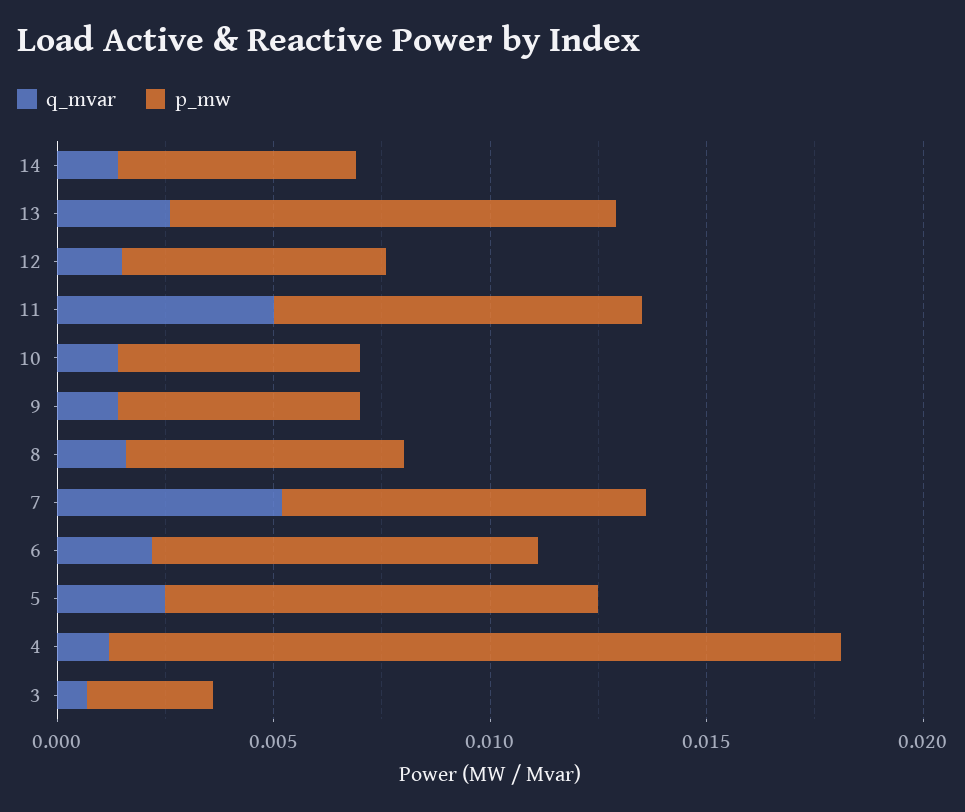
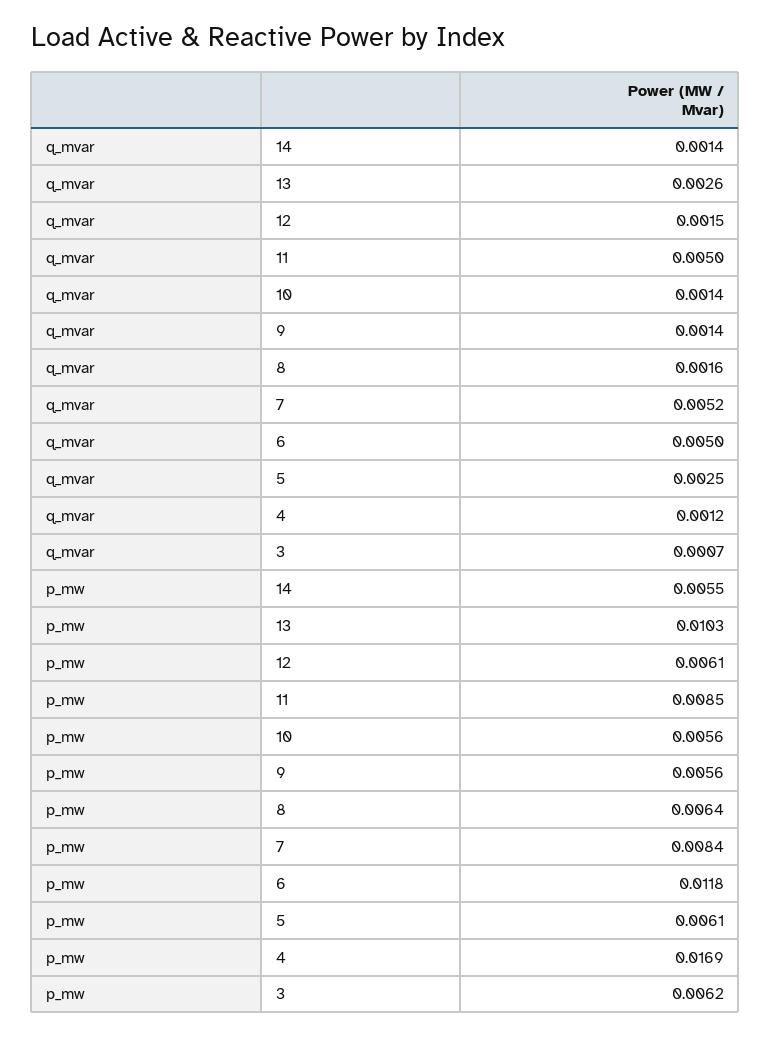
  {
    "q_mvar": {
      "14": 0.0014,
      "13": 0.0026,
      "12": 0.0015,
      "11": 0.005,
      "10": 0.0014,
      "9": 0.0014,
      "8": 0.0016,
      "7": 0.0052,
-     "6": 0.002,
+     "6": 0.005,
      "5": 0.0025,
      "4": 0.0012,
      "3": 0.0007
    },
    "p_mw": {
      "14": 0.0055,
      "13": 0.0103,
      "12": 0.0061,
      "11": 0.0085,
      "10": 0.0056,
      "9": 0.0056,
      "8": 0.0064,
      "7": 0.0084,
-     "6": 0.009,
+     "6": 0.0118,
-     "5": 0.01,
+     "5": 0.0061,
      "4": 0.0169,
-     "3": 0.003
+     "3": 0.0062
    }
  }

